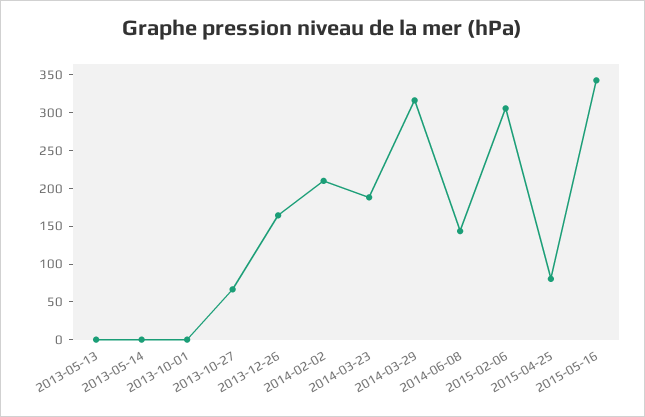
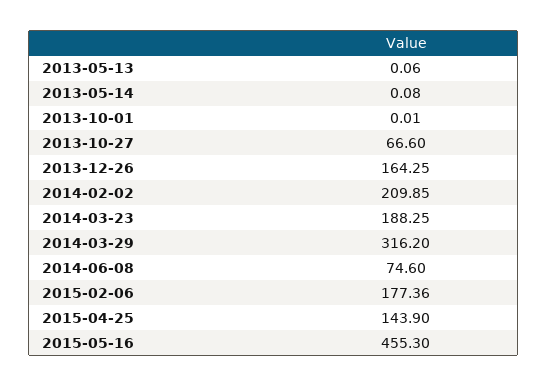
  {
    "2013-05-13": 0.06,
    "2013-05-14": 0.08,
    "2013-10-01": 0.01,
    "2013-10-27": 66.6,
    "2013-12-26": 164.25,
    "2014-02-02": 209.85,
    "2014-03-23": 188.25,
    "2014-03-29": 316.2,
-   "2014-06-08": 150,
+   "2014-06-08": 74.6,
-   "2015-02-06": 300,
+   "2015-02-06": 177.36,
-   "2015-04-25": 75,
+   "2015-04-25": 143.9,
-   "2015-05-16": 350
+   "2015-05-16": 455.3
  }

